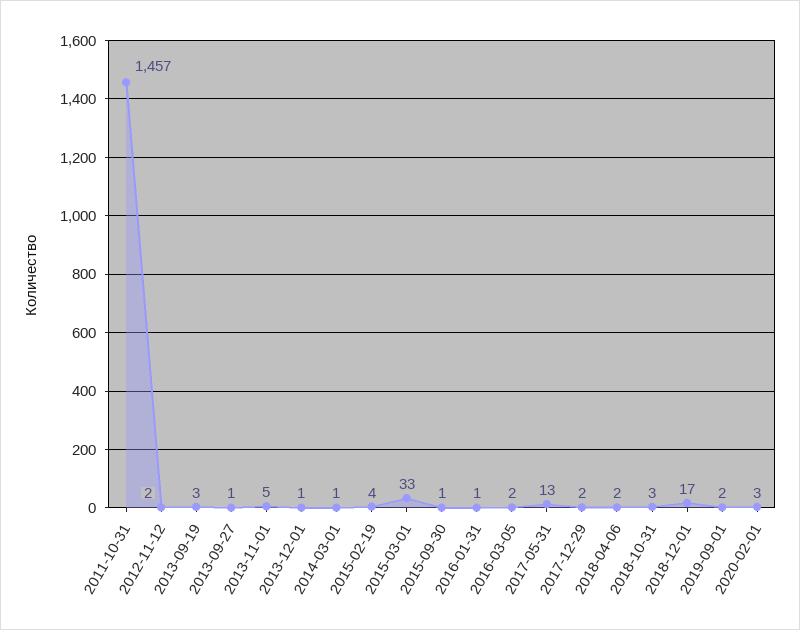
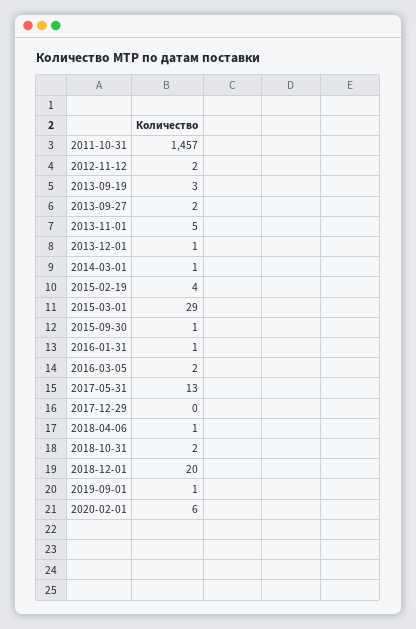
  {
    "2011-10-31": 1457,
    "2012-11-12": 2,
    "2013-09-19": 3,
-   "2013-09-27": 1,
+   "2013-09-27": 2,
    "2013-11-01": 5,
    "2013-12-01": 1,
    "2014-03-01": 1,
    "2015-02-19": 4,
-   "2015-03-01": 33,
+   "2015-03-01": 29,
    "2015-09-30": 1,
    "2016-01-31": 1,
    "2016-03-05": 2,
    "2017-05-31": 13,
-   "2017-12-29": 2,
+   "2017-12-29": 0,
-   "2018-04-06": 2,
+   "2018-04-06": 1,
-   "2018-10-31": 3,
+   "2018-10-31": 2,
-   "2018-12-01": 17,
+   "2018-12-01": 20,
-   "2019-09-01": 2,
+   "2019-09-01": 1,
-   "2020-02-01": 3
+   "2020-02-01": 6
  }

